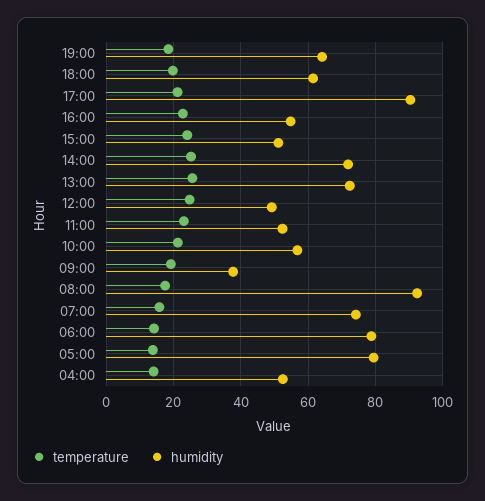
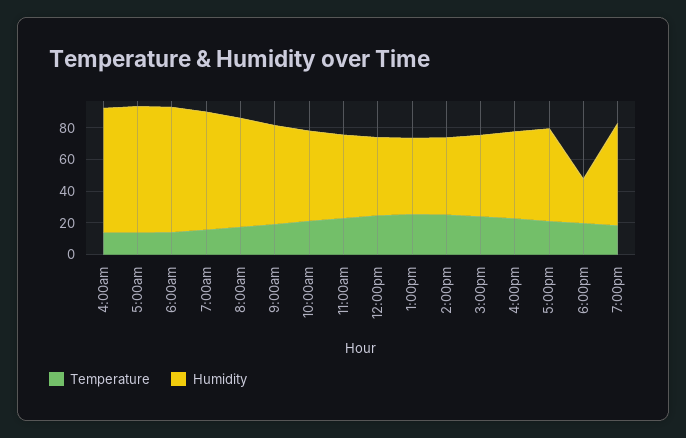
  {
    "temperature": {
      "19:00": 18,
      "18:00": 20,
      "17:00": 22,
      "16:00": 22,
      "15:00": 24,
      "14:00": 26,
      "13:00": 26,
      "12:00": 24,
      "11:00": 24,
      "10:00": 22,
      "09:00": 20,
      "08:00": 18,
      "07:00": 16,
      "06:00": 14,
      "05:00": 14,
      "04:00": 14
    },
    "humidity": {
      "19:00": 64,
-     "18:00": 62,
+     "18:00": 30,
-     "17:00": 90,
+     "17:00": 60,
      "16:00": 54,
      "15:00": 52,
-     "14:00": 72,
+     "14:00": 50,
-     "13:00": 72,
+     "13:00": 50,
      "12:00": 50,
      "11:00": 52,
      "10:00": 56,
-     "09:00": 38,
+     "09:00": 60,
-     "08:00": 92,
+     "08:00": 70,
      "07:00": 74,
      "06:00": 78,
      "05:00": 80,
-     "04:00": 52
+     "04:00": 80
    }
  }

